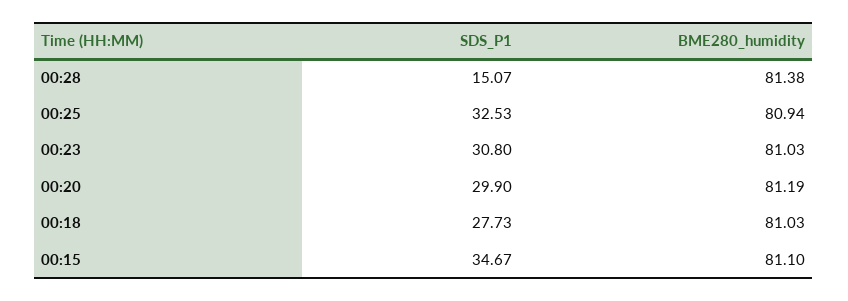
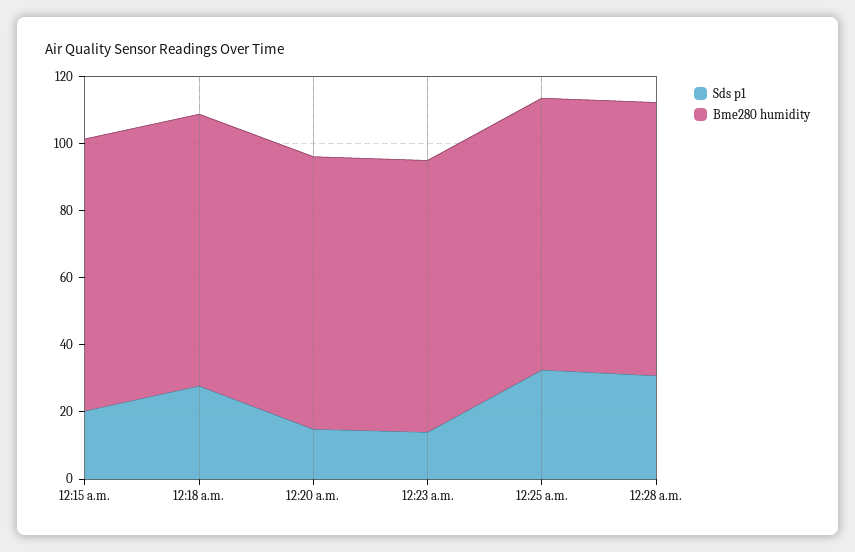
  {
    "SDS_P1": {
-     "00:28": 15.07,
+     "00:28": 30,
      "00:25": 32.53,
-     "00:23": 30.8,
+     "00:23": 15,
-     "00:20": 29.9,
+     "00:20": 15,
      "00:18": 27.73,
-     "00:15": 34.67
+     "00:15": 20
    },
    "BME280_humidity": {
      "00:28": 81.38,
      "00:25": 80.94,
      "00:23": 81.03,
      "00:20": 81.19,
      "00:18": 81.03,
      "00:15": 81.1
    }
  }

